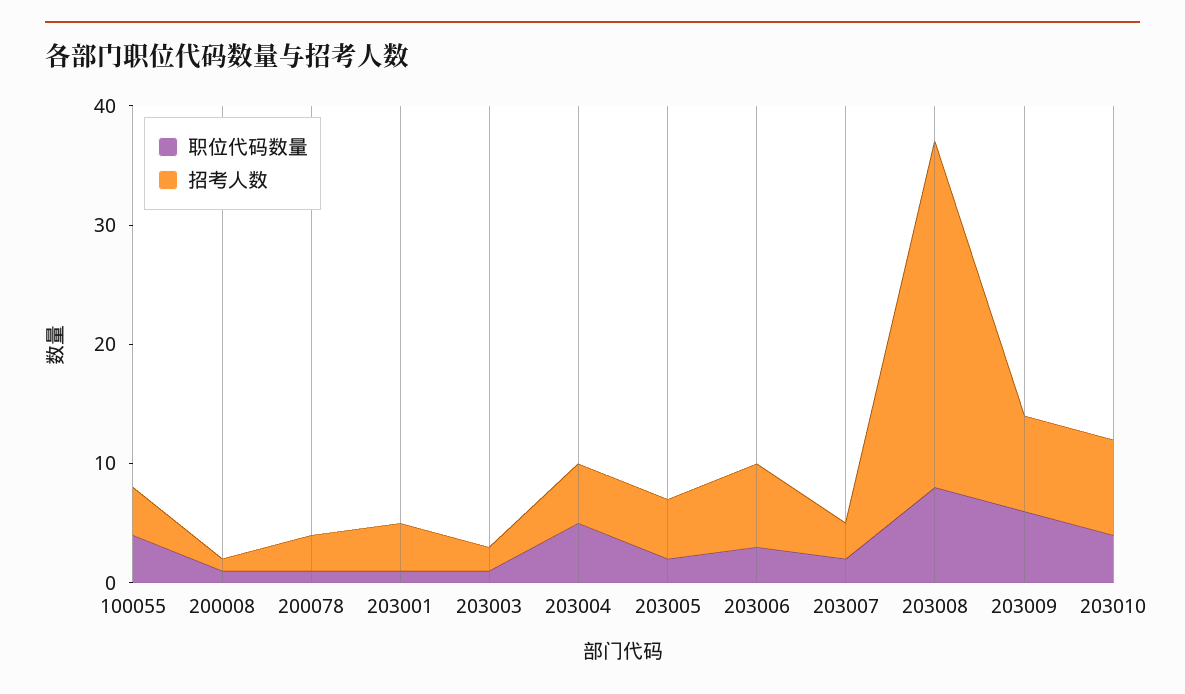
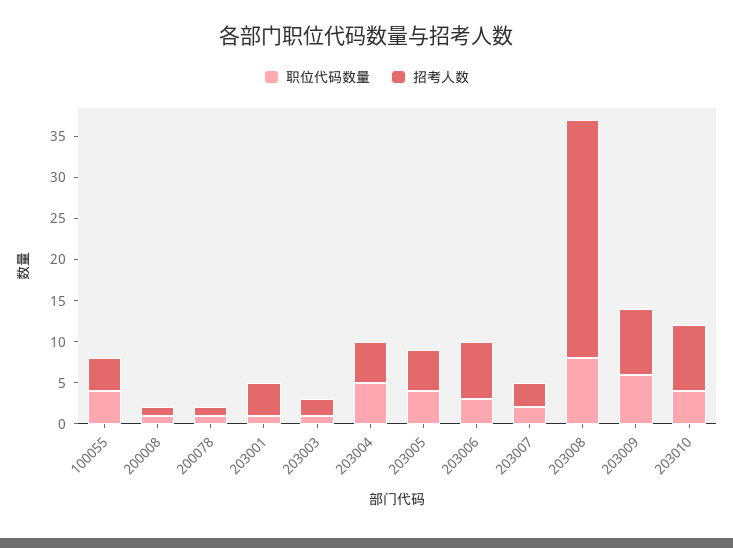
  {
    "职位代码数量": {
      "100055": 4,
      "200008": 1,
      "200078": 1,
      "203001": 1,
      "203003": 1,
      "203004": 5,
-     "203005": 2,
+     "203005": 4,
      "203006": 3,
      "203007": 2,
      "203008": 8,
      "203009": 6,
      "203010": 4
    },
    "招考人数": {
      "100055": 4,
      "200008": 1,
-     "200078": 3,
+     "200078": 1,
      "203001": 4,
      "203003": 2,
      "203004": 5,
      "203005": 5,
      "203006": 7,
      "203007": 3,
      "203008": 29,
      "203009": 8,
      "203010": 8
    }
  }

